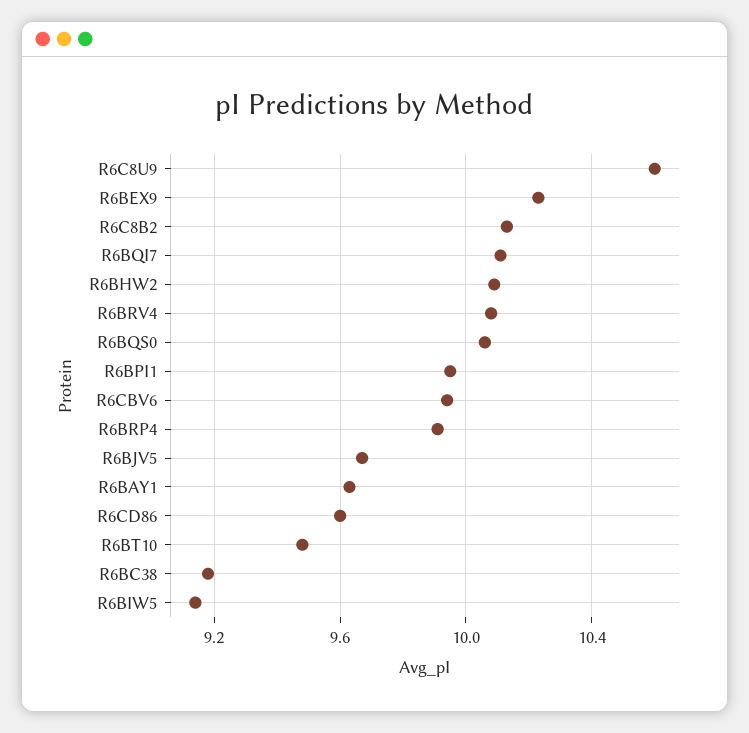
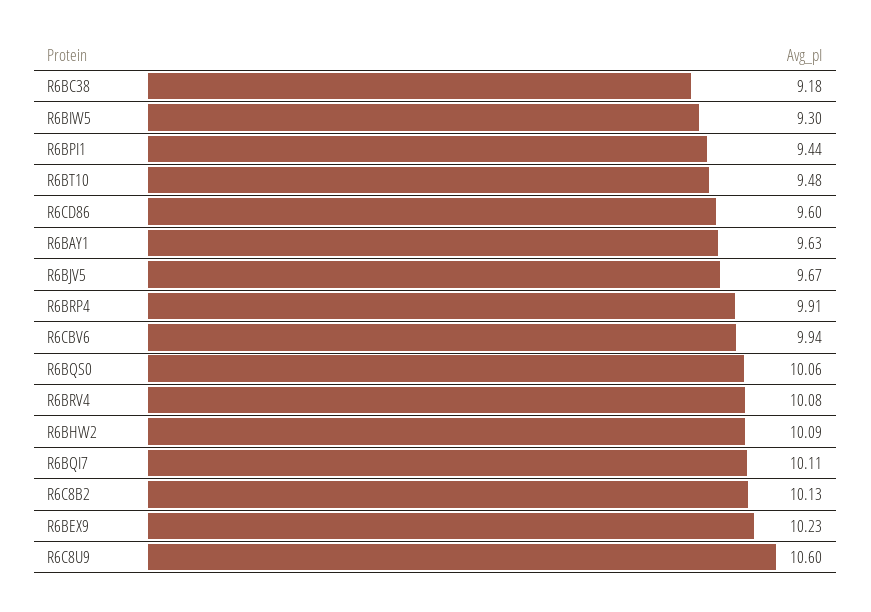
  {
    "R6C8U9": 10.6,
    "R6BEX9": 10.23,
    "R6C8B2": 10.13,
    "R6BQI7": 10.11,
    "R6BHW2": 10.09,
    "R6BRV4": 10.08,
    "R6BQS0": 10.06,
-   "R6BPI1": 9.95,
+   "R6BPI1": 9.44,
    "R6CBV6": 9.94,
    "R6BRP4": 9.91,
    "R6BJV5": 9.67,
    "R6BAY1": 9.63,
    "R6CD86": 9.6,
    "R6BT10": 9.48,
    "R6BC38": 9.18,
-   "R6BIW5": 9.15
+   "R6BIW5": 9.3
  }

